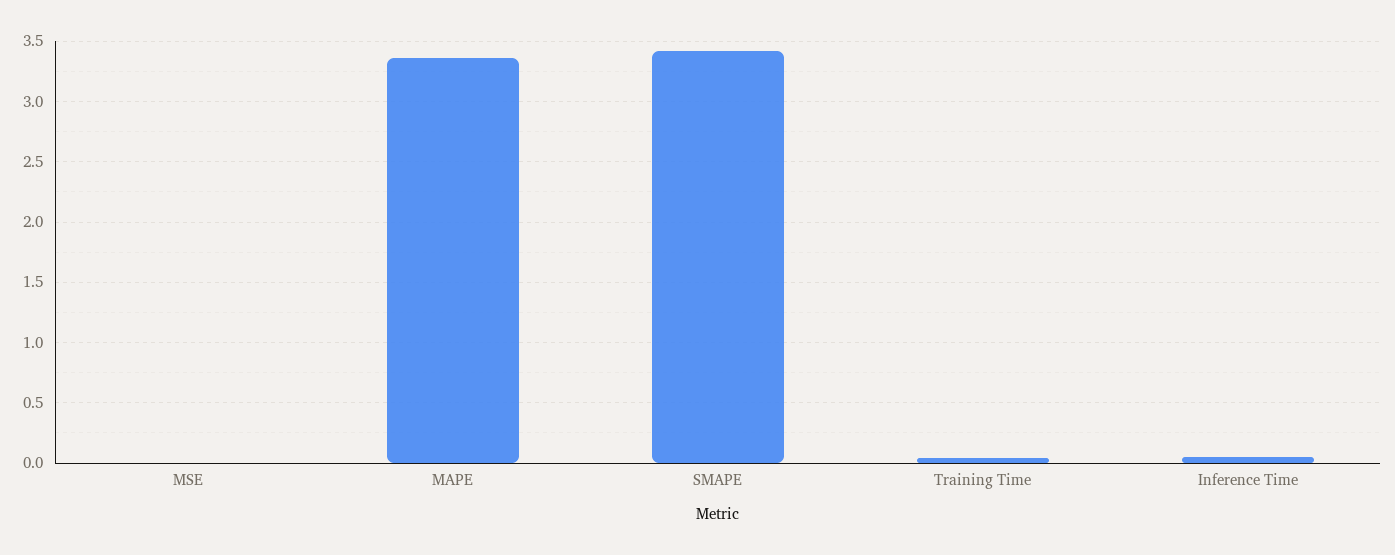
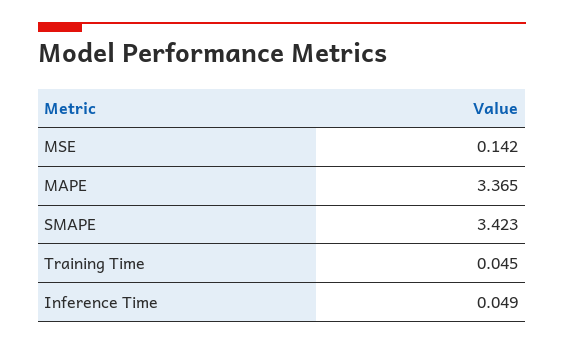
  {
-   "MSE": 0,
+   "MSE": 0.142,
    "MAPE": 3.365,
    "SMAPE": 3.423,
    "Training Time": 0.045,
    "Inference Time": 0.049
  }

